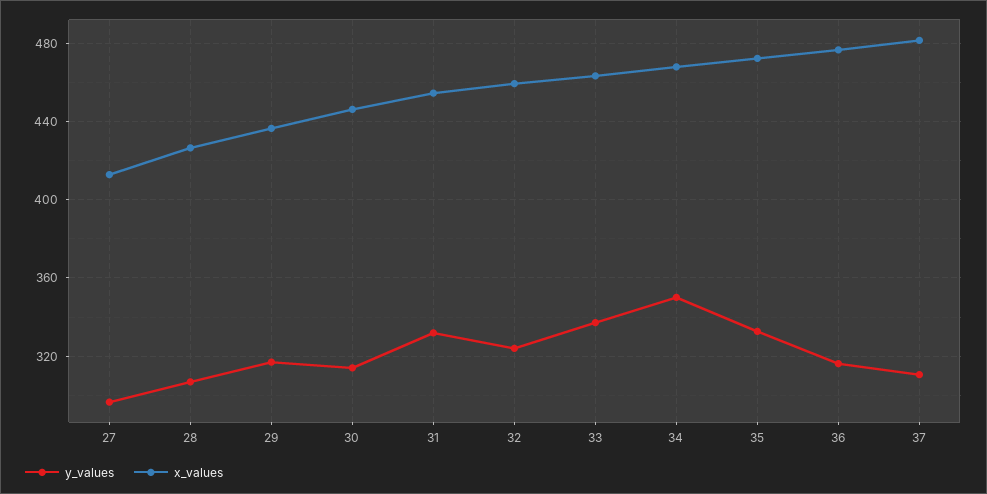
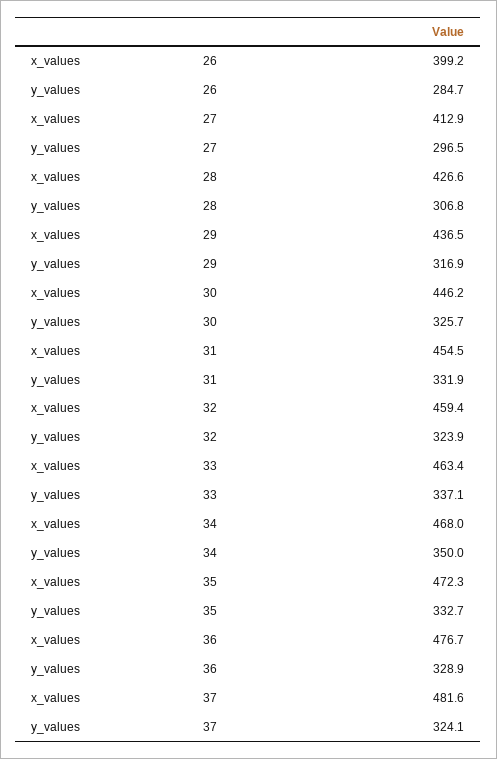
  {
    "y_values": {
      "27": 296.5,
      "28": 306.8,
      "29": 316.9,
-     "30": 315,
+     "30": 325.7,
      "31": 331.9,
      "32": 323.9,
      "33": 337.1,
      "34": 350,
      "35": 332.7,
-     "36": 315,
+     "36": 328.9,
-     "37": 310
+     "37": 324.1,
+     "26": 284.7
    },
    "x_values": {
      "27": 412.9,
      "28": 426.6,
      "29": 436.5,
      "30": 446.2,
      "31": 454.5,
      "32": 459.4,
      "33": 463.4,
      "34": 468,
      "35": 472.3,
      "36": 476.7,
-     "37": 481.6
+     "37": 481.6,
+     "26": 399.2
    }
  }

